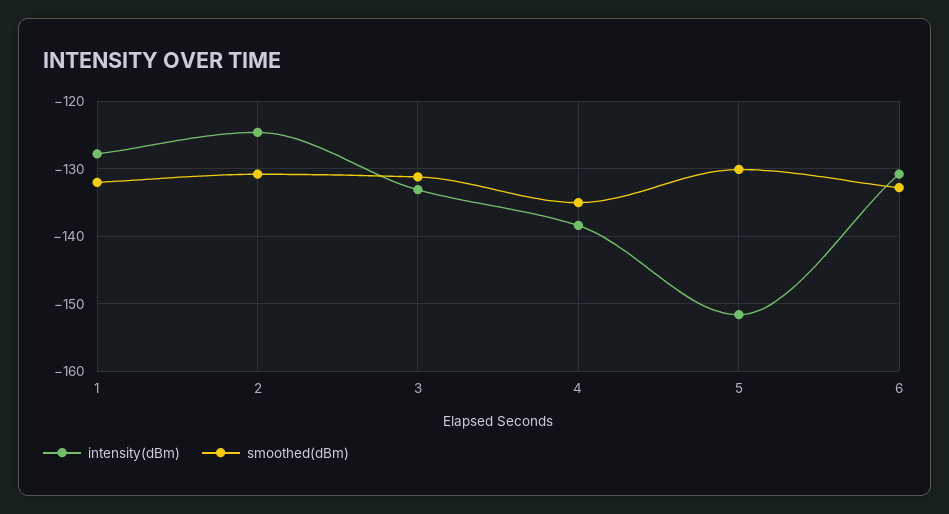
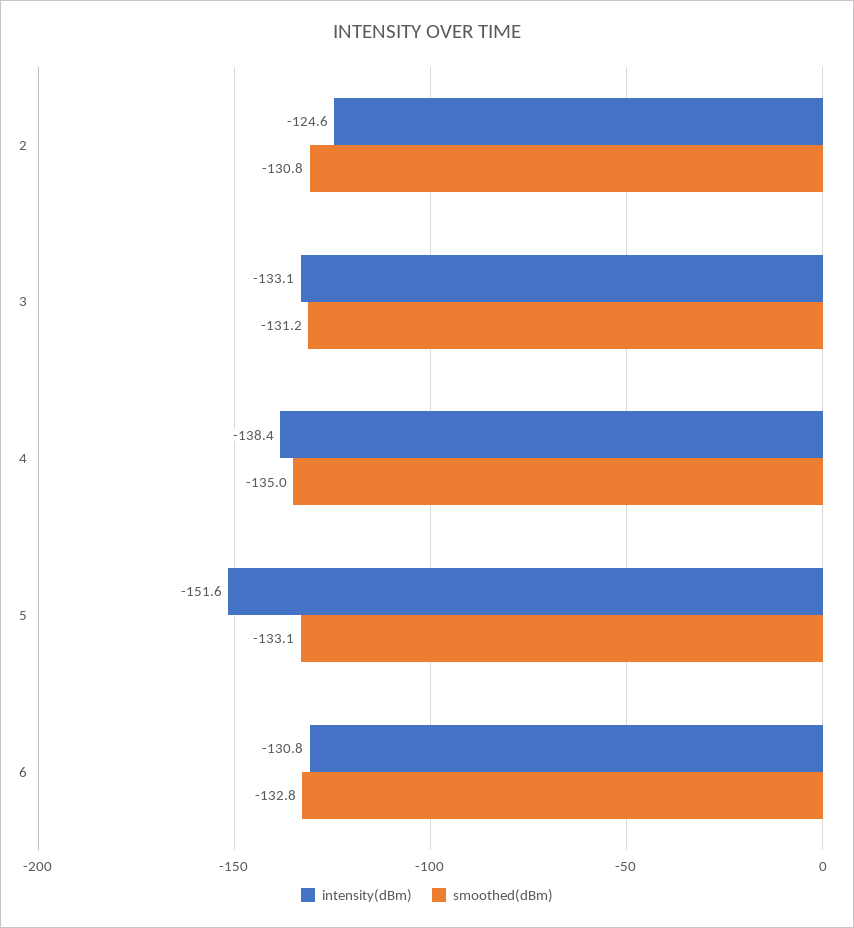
  {
    "intensity(dBm)": {
-     "1": -128,
      "2": -124.6,
      "3": -133.1,
      "4": -138.4,
      "5": -151.6,
      "6": -130.8
    },
    "smoothed(dBm)": {
-     "1": -132,
      "2": -130.8,
      "3": -131.2,
      "4": -135,
-     "5": -130,
+     "5": -133.1,
      "6": -132.8
    }
  }

